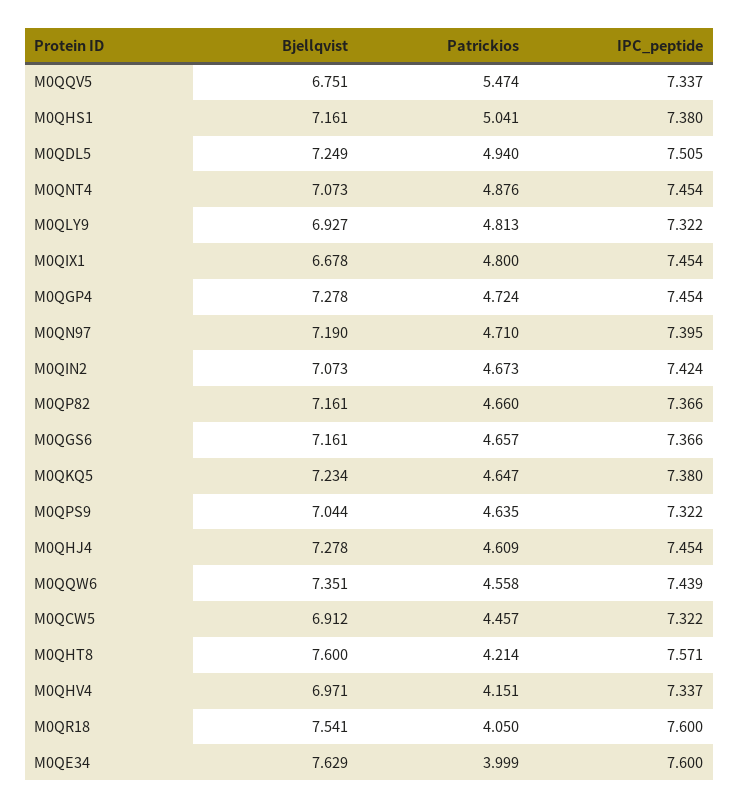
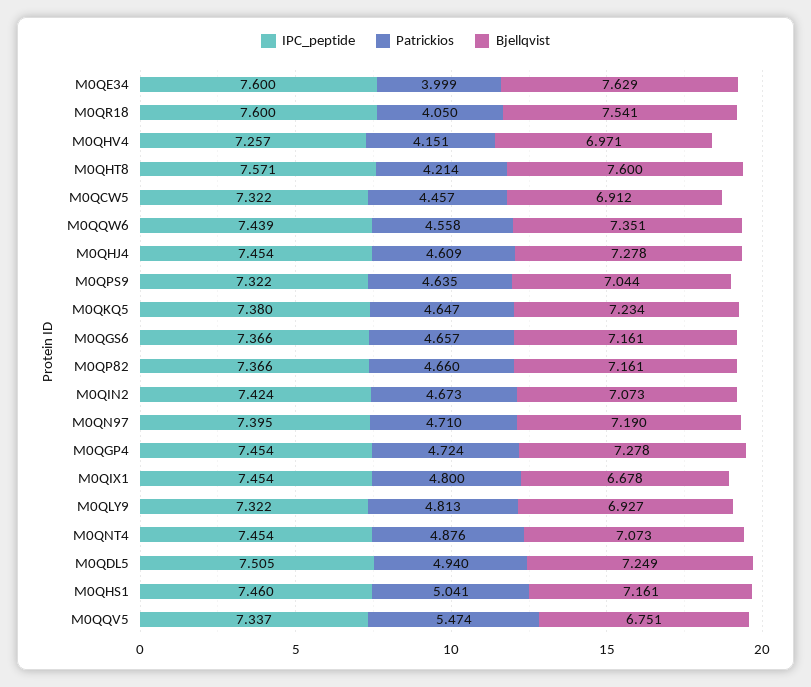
  {
    "Bjellqvist": {
      "M0QQV5": 6.751,
      "M0QHS1": 7.161,
      "M0QDL5": 7.249,
      "M0QNT4": 7.073,
      "M0QLY9": 6.927,
      "M0QIX1": 6.678,
      "M0QGP4": 7.278,
      "M0QN97": 7.19,
      "M0QIN2": 7.073,
      "M0QP82": 7.161,
      "M0QGS6": 7.161,
      "M0QKQ5": 7.234,
      "M0QPS9": 7.044,
      "M0QHJ4": 7.278,
      "M0QQW6": 7.351,
      "M0QCW5": 6.912,
      "M0QHT8": 7.6,
      "M0QHV4": 6.971,
      "M0QR18": 7.541,
      "M0QE34": 7.629
    },
    "Patrickios": {
      "M0QQV5": 5.474,
      "M0QHS1": 5.041,
      "M0QDL5": 4.94,
      "M0QNT4": 4.876,
      "M0QLY9": 4.813,
      "M0QIX1": 4.8,
      "M0QGP4": 4.724,
      "M0QN97": 4.71,
      "M0QIN2": 4.673,
      "M0QP82": 4.66,
      "M0QGS6": 4.657,
      "M0QKQ5": 4.647,
      "M0QPS9": 4.635,
      "M0QHJ4": 4.609,
      "M0QQW6": 4.558,
      "M0QCW5": 4.457,
      "M0QHT8": 4.214,
      "M0QHV4": 4.151,
      "M0QR18": 4.05,
      "M0QE34": 3.999
    },
    "IPC_peptide": {
      "M0QQV5": 7.337,
-     "M0QHS1": 7.38,
+     "M0QHS1": 7.46,
      "M0QDL5": 7.505,
      "M0QNT4": 7.454,
      "M0QLY9": 7.322,
      "M0QIX1": 7.454,
      "M0QGP4": 7.454,
      "M0QN97": 7.395,
      "M0QIN2": 7.424,
      "M0QP82": 7.366,
      "M0QGS6": 7.366,
      "M0QKQ5": 7.38,
      "M0QPS9": 7.322,
      "M0QHJ4": 7.454,
      "M0QQW6": 7.439,
      "M0QCW5": 7.322,
      "M0QHT8": 7.571,
-     "M0QHV4": 7.337,
+     "M0QHV4": 7.257,
      "M0QR18": 7.6,
      "M0QE34": 7.6
    }
  }

